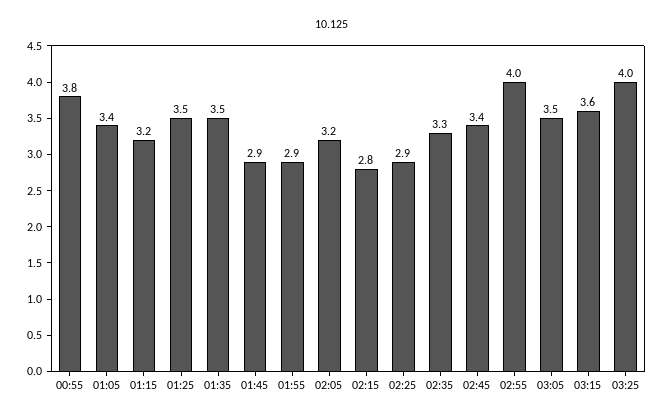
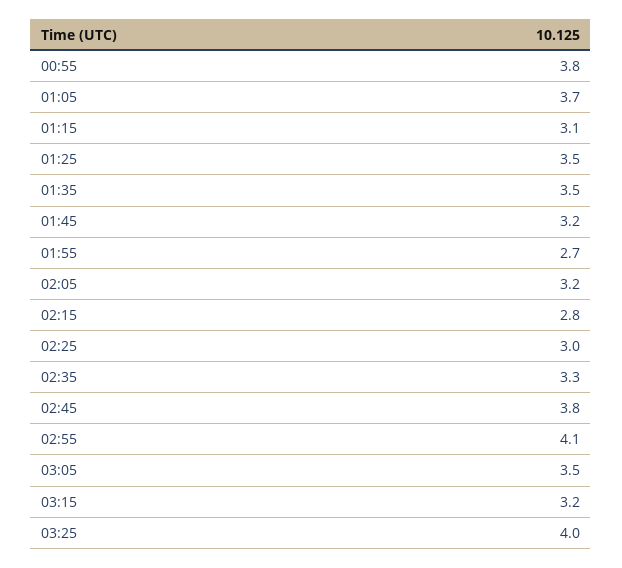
  {
    "00:55": 3.8,
-   "01:05": 3.4,
+   "01:05": 3.7,
-   "01:15": 3.2,
+   "01:15": 3.1,
    "01:25": 3.5,
    "01:35": 3.5,
-   "01:45": 2.9,
+   "01:45": 3.2,
-   "01:55": 2.9,
+   "01:55": 2.7,
    "02:05": 3.2,
    "02:15": 2.8,
-   "02:25": 2.9,
+   "02:25": 3,
    "02:35": 3.3,
-   "02:45": 3.4,
+   "02:45": 3.8,
-   "02:55": 4,
+   "02:55": 4.1,
    "03:05": 3.5,
-   "03:15": 3.6,
+   "03:15": 3.2,
    "03:25": 4
  }

